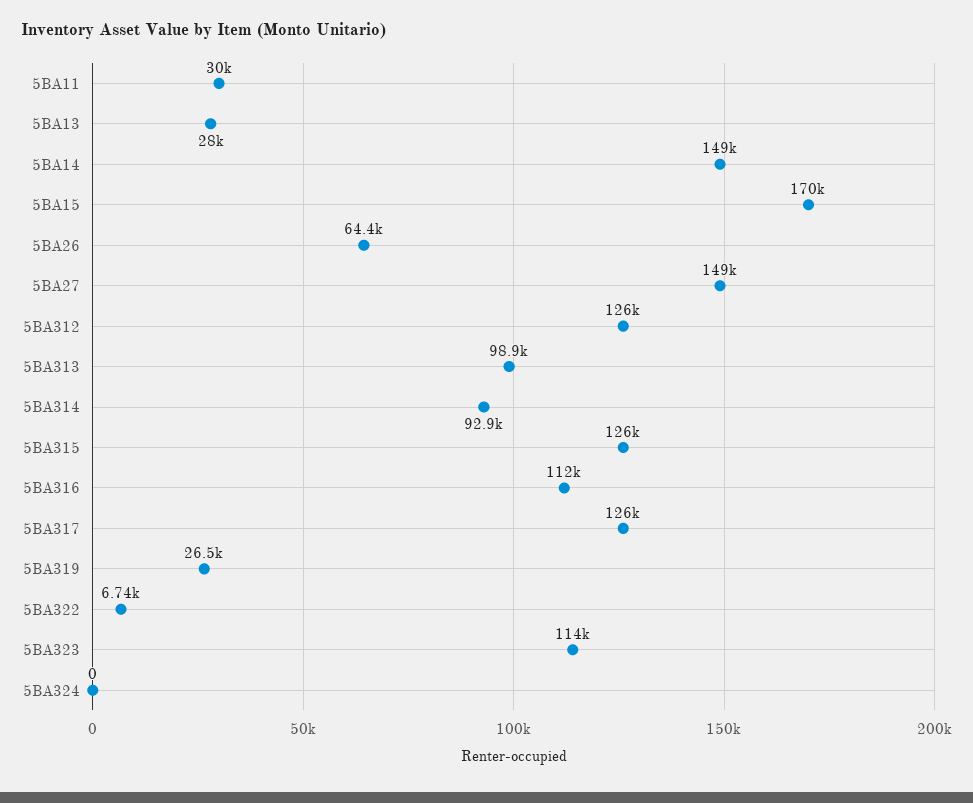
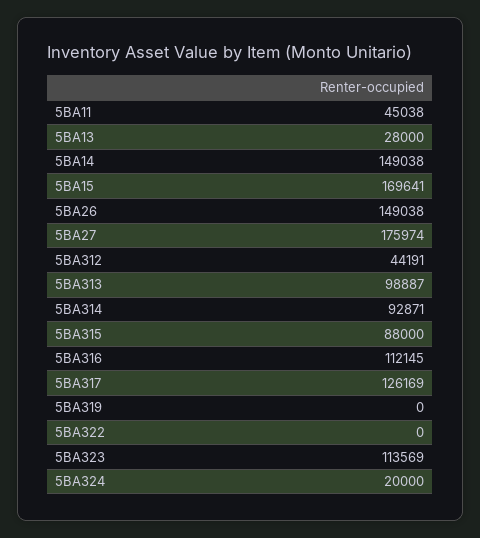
  {
-   "5BA11": 30000,
+   "5BA11": 45038,
    "5BA13": 28000,
    "5BA14": 149038,
    "5BA15": 169641,
-   "5BA26": 64400,
+   "5BA26": 149038,
-   "5BA27": 149000,
+   "5BA27": 175974,
-   "5BA312": 126000,
+   "5BA312": 44191,
    "5BA313": 98887,
    "5BA314": 92871,
-   "5BA315": 126000,
+   "5BA315": 88000,
    "5BA316": 112145,
    "5BA317": 126169,
-   "5BA319": 26500,
+   "5BA319": 0,
-   "5BA322": 6740,
+   "5BA322": 0,
    "5BA323": 113569,
-   "5BA324": 0
+   "5BA324": 20000
  }

